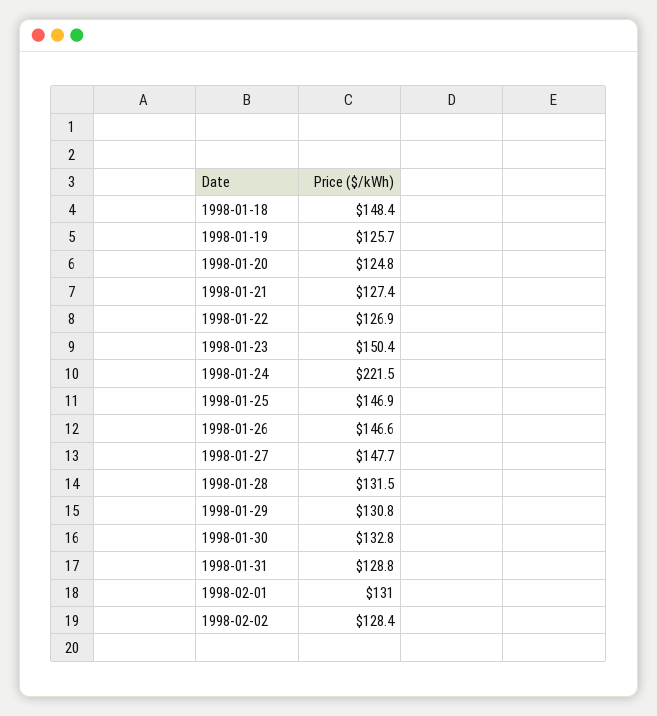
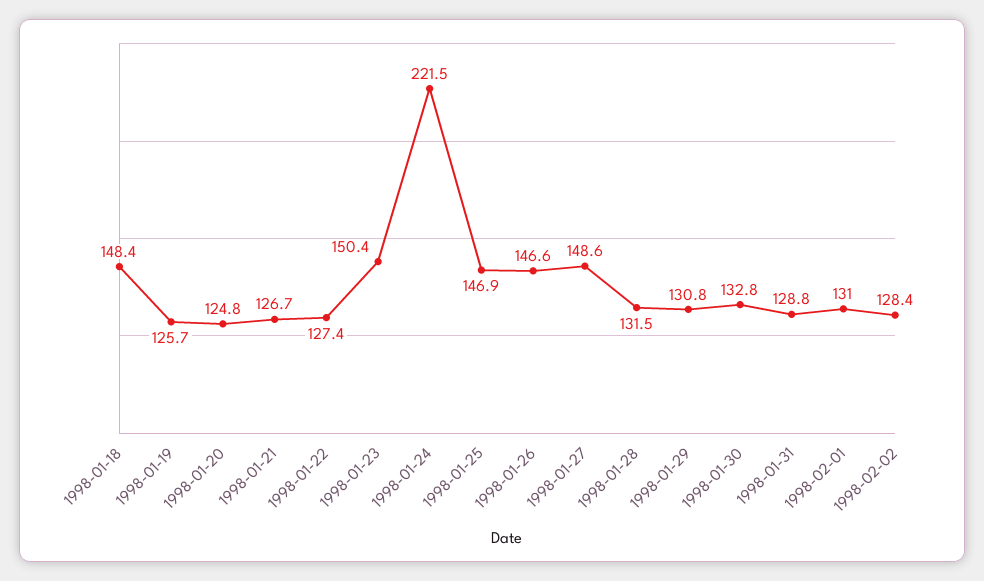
  {
    "1998-01-18": 148.4,
    "1998-01-19": 125.7,
    "1998-01-20": 124.8,
-   "1998-01-21": 127.4,
+   "1998-01-21": 126.7,
-   "1998-01-22": 126.9,
+   "1998-01-22": 127.4,
    "1998-01-23": 150.4,
    "1998-01-24": 221.5,
    "1998-01-25": 146.9,
    "1998-01-26": 146.6,
-   "1998-01-27": 147.7,
+   "1998-01-27": 148.6,
    "1998-01-28": 131.5,
    "1998-01-29": 130.8,
    "1998-01-30": 132.8,
    "1998-01-31": 128.8,
    "1998-02-01": 131,
    "1998-02-02": 128.4
  }

